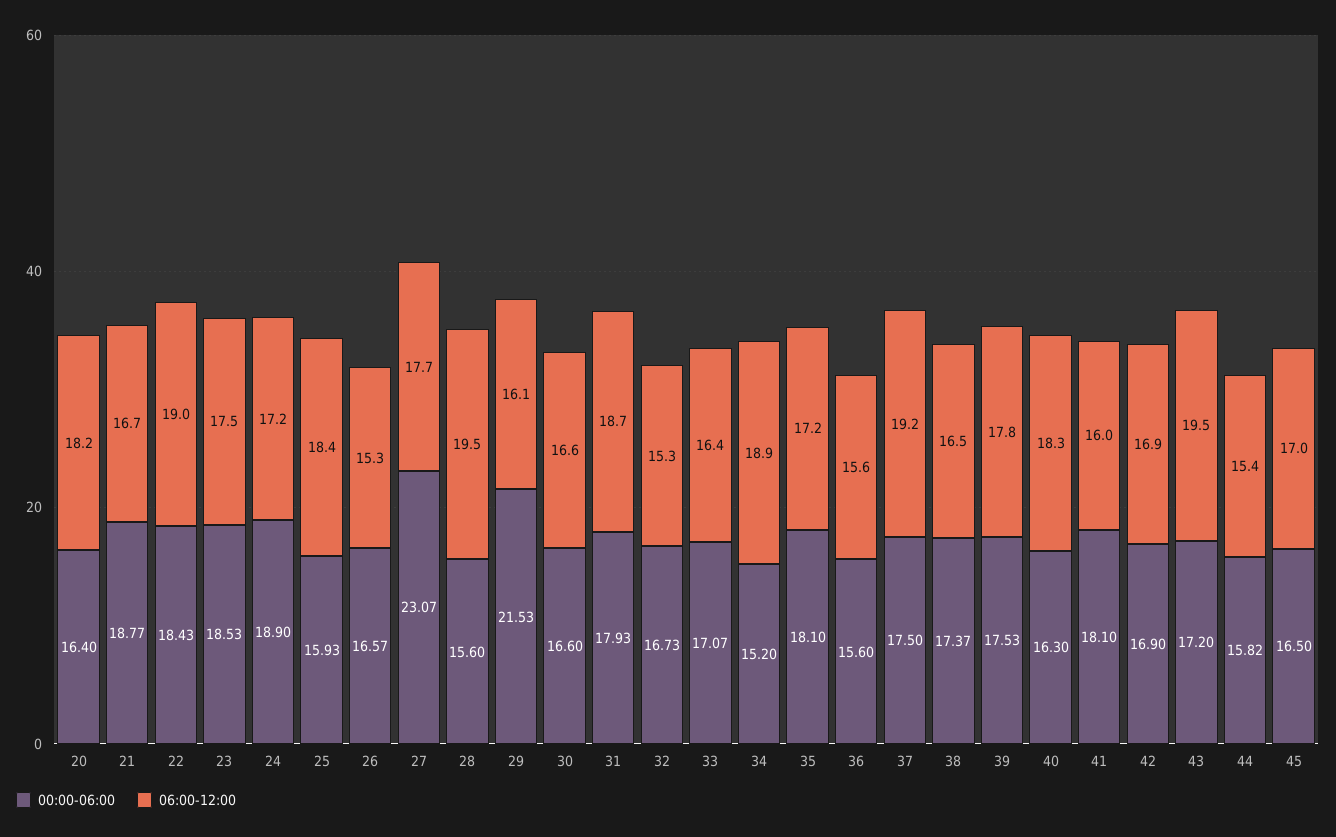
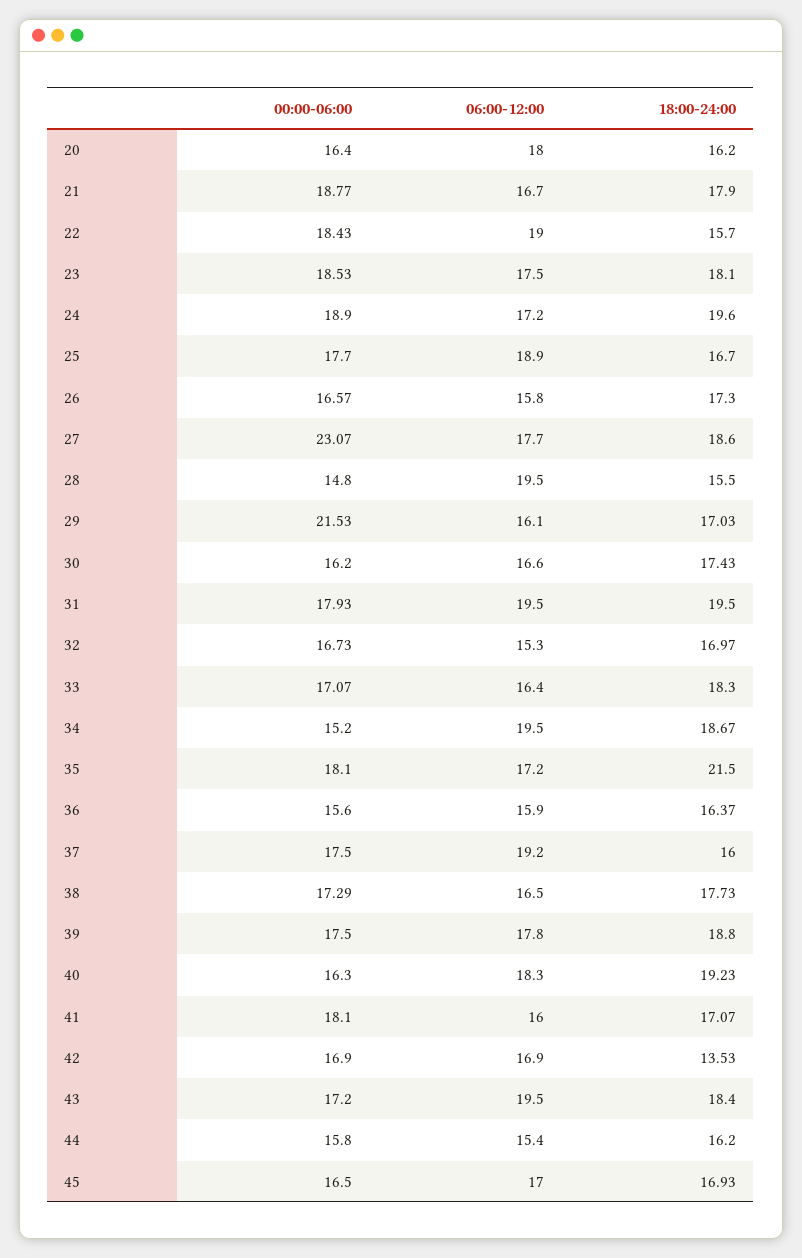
  {
    "00:00-06:00": {
      "20": 16.4,
      "21": 18.77,
      "22": 18.43,
      "23": 18.53,
      "24": 18.9,
-     "25": 15.93,
+     "25": 17.7,
      "26": 16.57,
      "27": 23.07,
-     "28": 15.6,
+     "28": 14.8,
      "29": 21.53,
-     "30": 16.6,
+     "30": 16.2,
      "31": 17.93,
      "32": 16.73,
      "33": 17.07,
      "34": 15.2,
      "35": 18.1,
      "36": 15.6,
      "37": 17.5,
-     "38": 17.37,
+     "38": 17.29,
-     "39": 17.53,
+     "39": 17.5,
      "40": 16.3,
      "41": 18.1,
      "42": 16.9,
      "43": 17.2,
-     "44": 15.82,
+     "44": 15.8,
      "45": 16.5
    },
    "06:00-12:00": {
-     "20": 18.2,
+     "20": 18,
      "21": 16.7,
      "22": 19,
      "23": 17.5,
      "24": 17.2,
-     "25": 18.4,
+     "25": 18.9,
-     "26": 15.3,
+     "26": 15.8,
      "27": 17.7,
      "28": 19.5,
      "29": 16.1,
      "30": 16.6,
-     "31": 18.7,
+     "31": 19.5,
      "32": 15.3,
      "33": 16.4,
-     "34": 18.9,
+     "34": 19.5,
      "35": 17.2,
-     "36": 15.6,
+     "36": 15.9,
      "37": 19.2,
      "38": 16.5,
      "39": 17.8,
      "40": 18.3,
      "41": 16,
      "42": 16.9,
      "43": 19.5,
      "44": 15.4,
      "45": 17
-   }
+   },
+   "18:00-24:00": {
+     "20": 16.2,
+     "21": 17.9,
+     "22": 15.7,
+     "23": 18.1,
+     "24": 19.6,
+     "25": 16.7,
+     "26": 17.3,
+     "27": 18.6,
+     "28": 15.5,
+     "29": 17.03,
+     "30": 17.43,
+     "31": 19.5,
+     "32": 16.97,
+     "33": 18.3,
+     "34": 18.67,
+     "35": 21.5,
+     "36": 16.37,
+     "37": 16,
+     "38": 17.73,
+     "39": 18.8,
+     "40": 19.23,
+     "41": 17.07,
+     "42": 13.53,
+     "43": 18.4,
+     "44": 16.2,
+     "45": 16.93
+   }
  }

